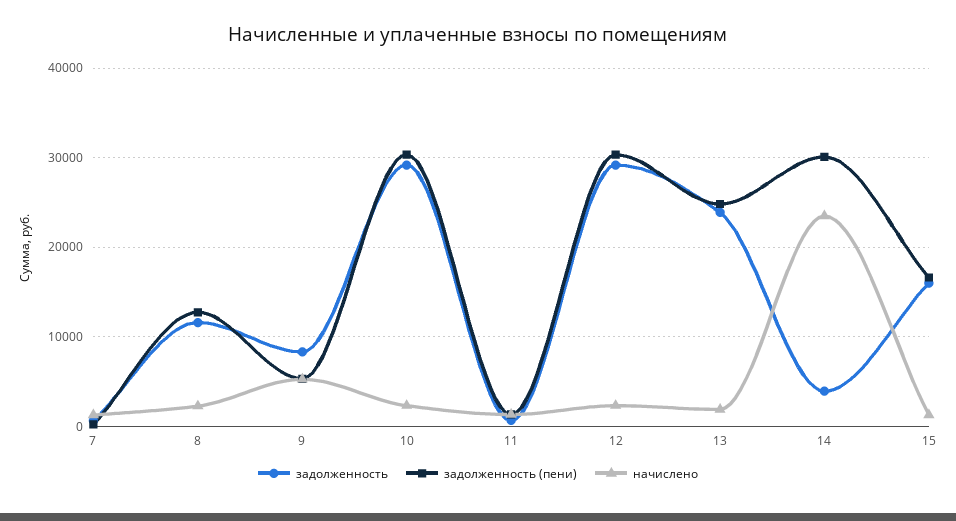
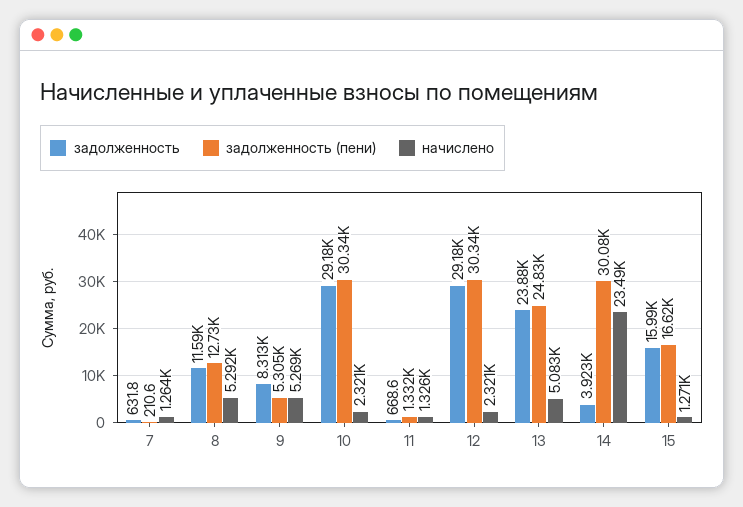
  {
    "задолженность": {
      "7": 631.8,
      "8": 11590,
      "9": 8313,
      "10": 29180,
      "11": 668.6,
      "12": 29180,
      "13": 23880,
      "14": 3923,
      "15": 15990
    },
    "задолженность (пени)": {
      "7": 210.6,
      "8": 12730,
      "9": 5305,
      "10": 30340,
      "11": 1332,
      "12": 30340,
      "13": 24830,
      "14": 30080,
      "15": 16620
    },
    "начислено": {
      "7": 1264,
-     "8": 2000,
+     "8": 5292,
      "9": 5269,
      "10": 2321,
      "11": 1326,
      "12": 2321,
-     "13": 2000,
+     "13": 5083,
      "14": 23490,
      "15": 1271
    }
  }

